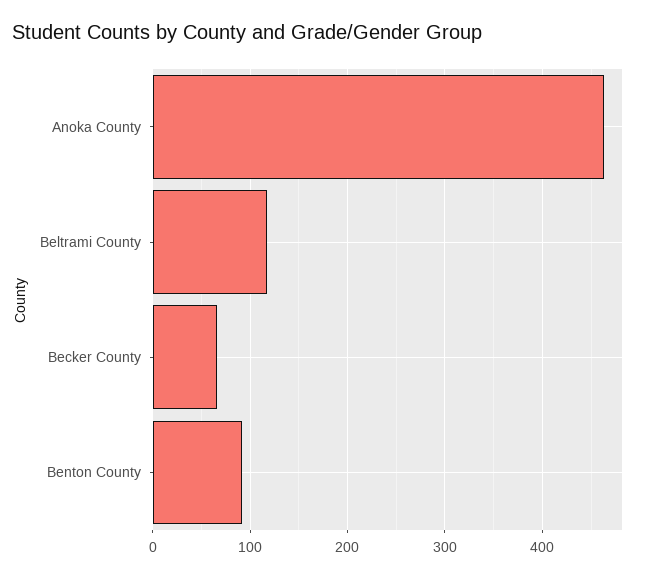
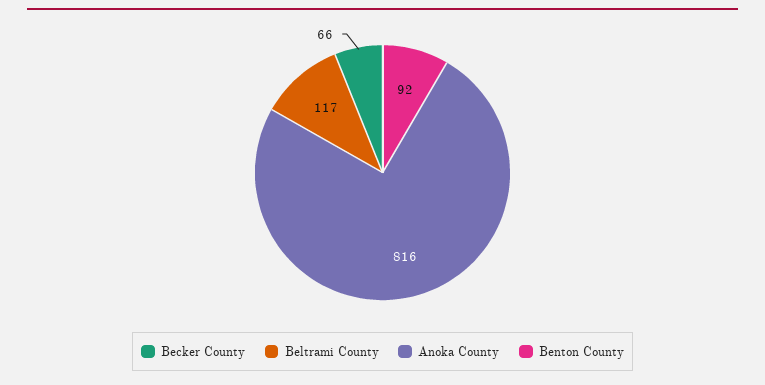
  {
-   "Anoka County": 460,
+   "Anoka County": 816,
    "Beltrami County": 117,
    "Becker County": 66,
    "Benton County": 92
  }

